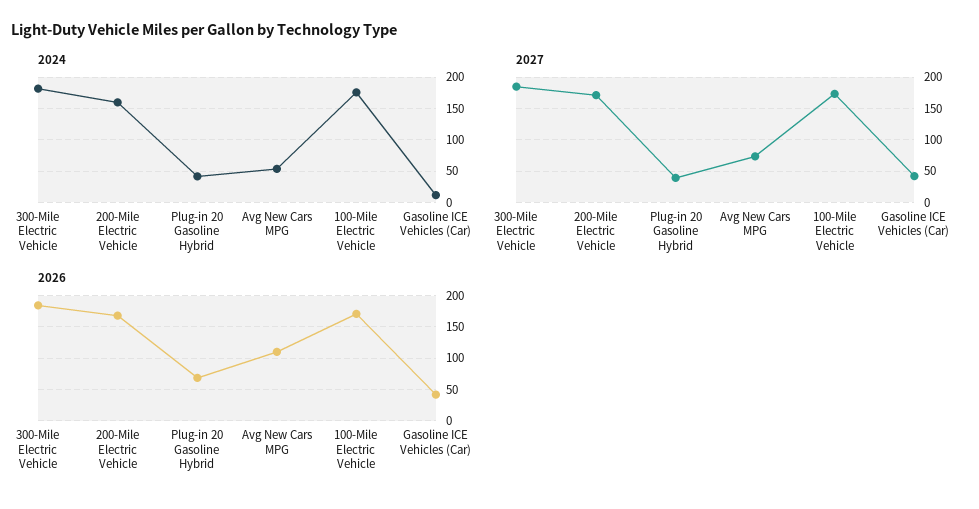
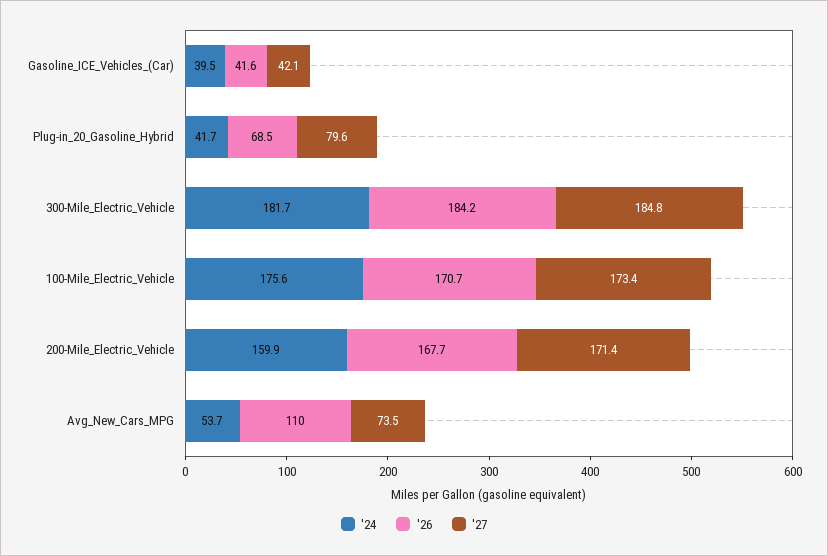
  {
    "2024": {
      "300-Mile Electric Vehicle": 181.7,
      "200-Mile Electric Vehicle": 159.9,
      "Plug-in 20 Gasoline Hybrid": 41.7,
      "Avg New Cars MPG": 53.7,
      "100-Mile Electric Vehicle": 175.6,
-     "Gasoline ICE Vehicles (Car)": 10
+     "Gasoline ICE Vehicles (Car)": 39.5
    },
    "2027": {
      "300-Mile Electric Vehicle": 184.8,
      "200-Mile Electric Vehicle": 171.4,
-     "Plug-in 20 Gasoline Hybrid": 40,
+     "Plug-in 20 Gasoline Hybrid": 79.6,
      "Avg New Cars MPG": 73.5,
      "100-Mile Electric Vehicle": 173.4,
      "Gasoline ICE Vehicles (Car)": 42.1
    },
    "2026": {
      "300-Mile Electric Vehicle": 184.2,
      "200-Mile Electric Vehicle": 167.7,
      "Plug-in 20 Gasoline Hybrid": 68.5,
      "Avg New Cars MPG": 110,
      "100-Mile Electric Vehicle": 170.7,
      "Gasoline ICE Vehicles (Car)": 41.6
    }
  }

